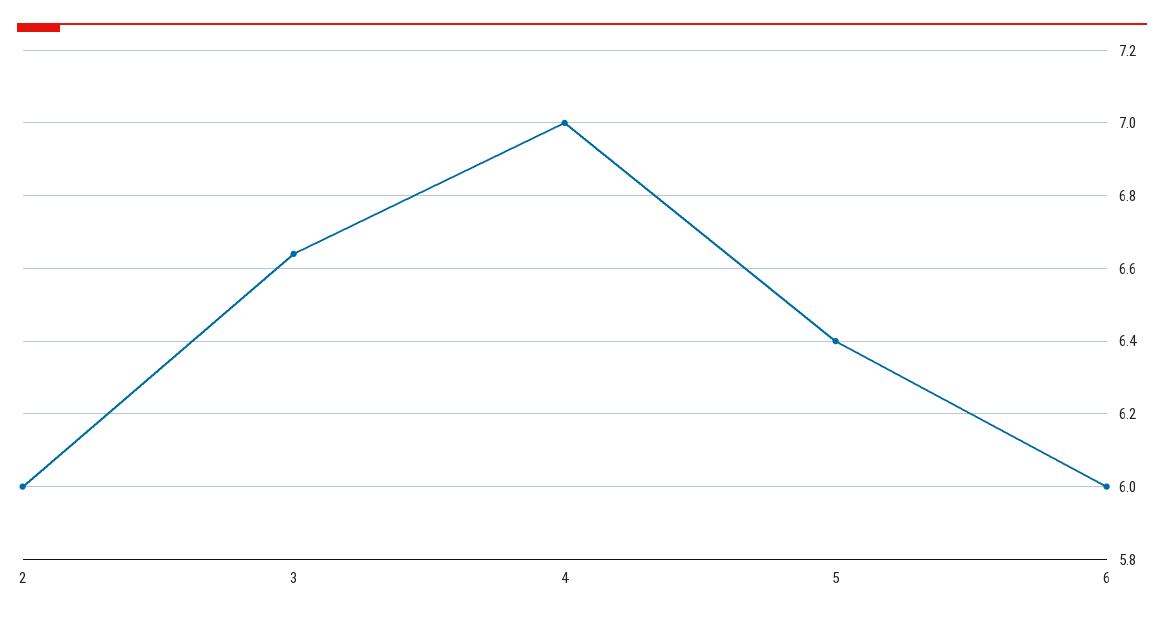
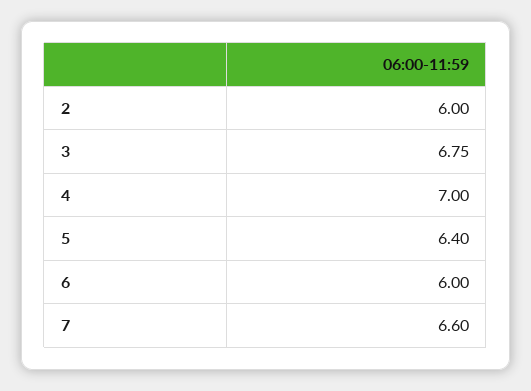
  {
    "2": 6,
-   "3": 6.65,
+   "3": 6.75,
    "4": 7,
    "5": 6.4,
-   "6": 6
+   "6": 6,
+   "7": 6.6
  }

